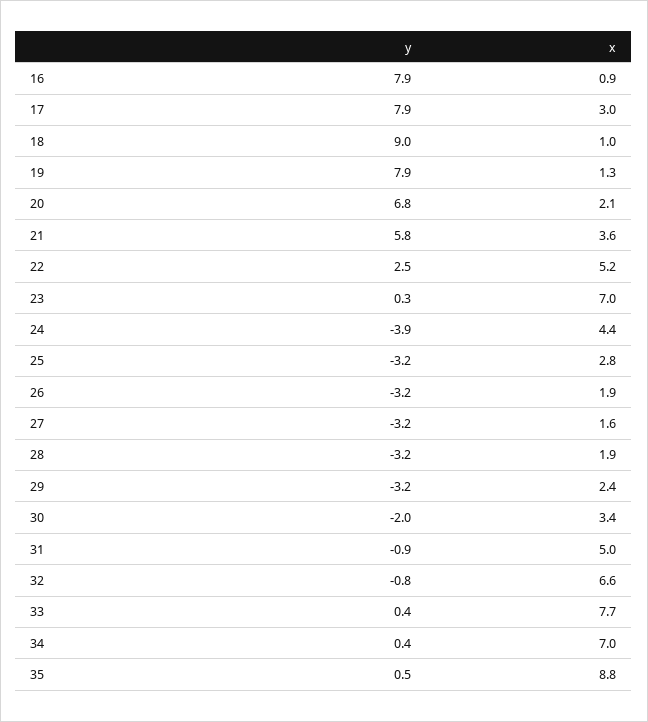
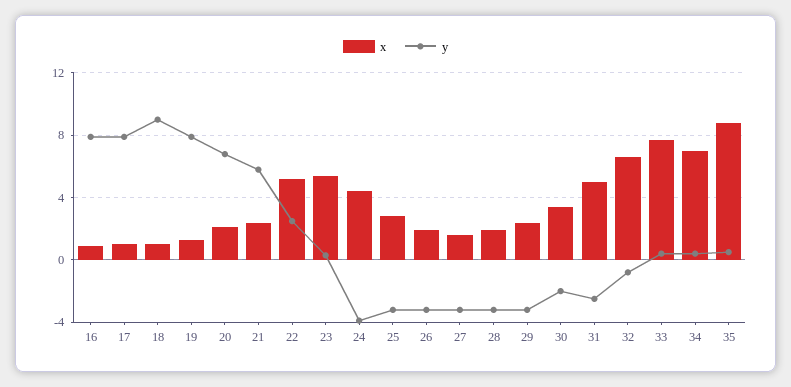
  {
    "y": {
      "16": 7.9,
      "17": 7.9,
      "18": 9,
      "19": 7.9,
      "20": 6.8,
      "21": 5.8,
      "22": 2.5,
      "23": 0.3,
      "24": -3.9,
      "25": -3.2,
      "26": -3.2,
      "27": -3.2,
      "28": -3.2,
      "29": -3.2,
      "30": -2,
-     "31": -0.9,
+     "31": -2.5,
      "32": -0.8,
      "33": 0.4,
      "34": 0.4,
      "35": 0.5
    },
    "x": {
      "16": 0.9,
-     "17": 3,
+     "17": 1,
      "18": 1,
      "19": 1.3,
      "20": 2.1,
-     "21": 3.6,
+     "21": 2.5,
      "22": 5.2,
-     "23": 7,
+     "23": 5.5,
      "24": 4.4,
      "25": 2.8,
      "26": 1.9,
      "27": 1.6,
      "28": 1.9,
      "29": 2.4,
      "30": 3.4,
      "31": 5,
      "32": 6.6,
      "33": 7.7,
      "34": 7,
      "35": 8.8
    }
  }

